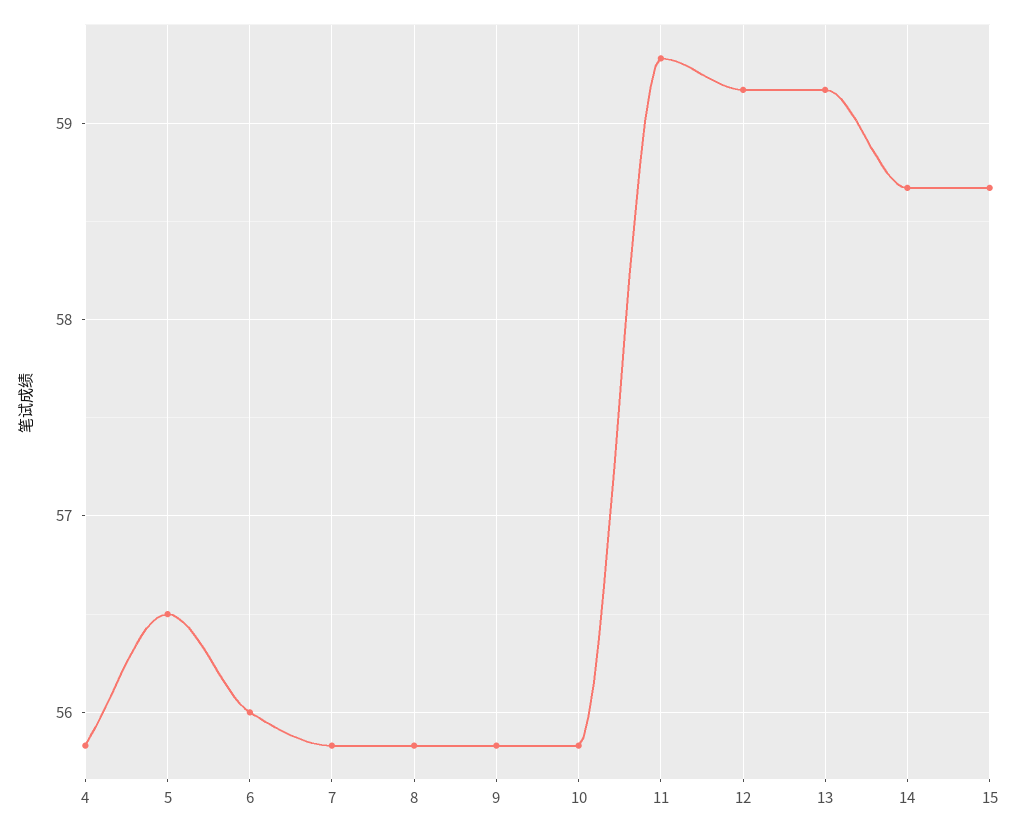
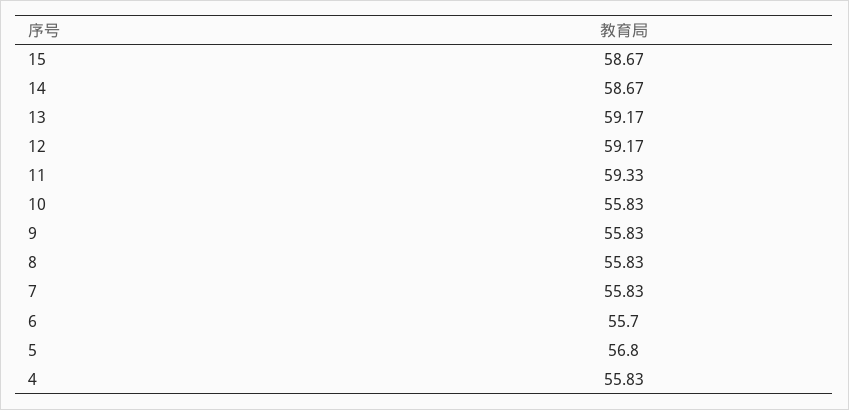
  {
    "4": 55.83,
-   "5": 56.5,
+   "5": 56.8,
-   "6": 56,
+   "6": 55.7,
    "7": 55.83,
    "8": 55.83,
    "9": 55.83,
    "10": 55.83,
    "11": 59.33,
    "12": 59.17,
    "13": 59.17,
    "14": 58.67,
    "15": 58.67
  }

